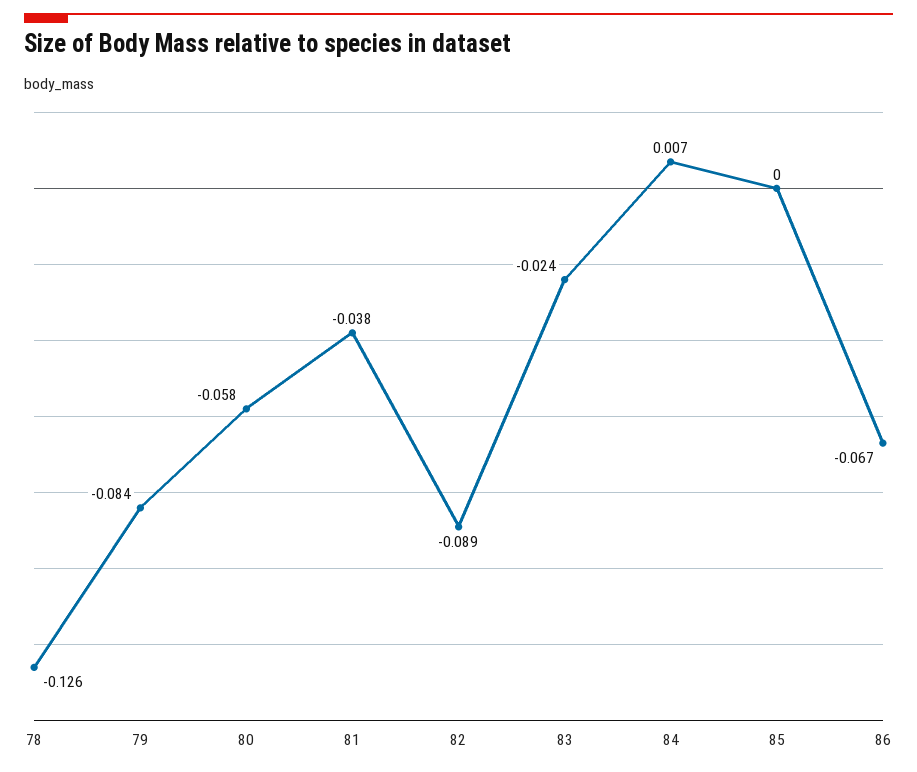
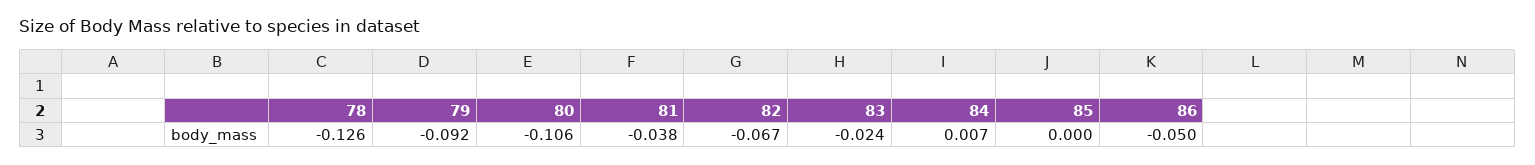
  {
    "78": -0.126,
-   "79": -0.084,
+   "79": -0.092,
-   "80": -0.058,
+   "80": -0.106,
    "81": -0.038,
-   "82": -0.089,
+   "82": -0.067,
    "83": -0.024,
    "84": 0.007,
    "85": 0,
-   "86": -0.067
+   "86": -0.05
  }

